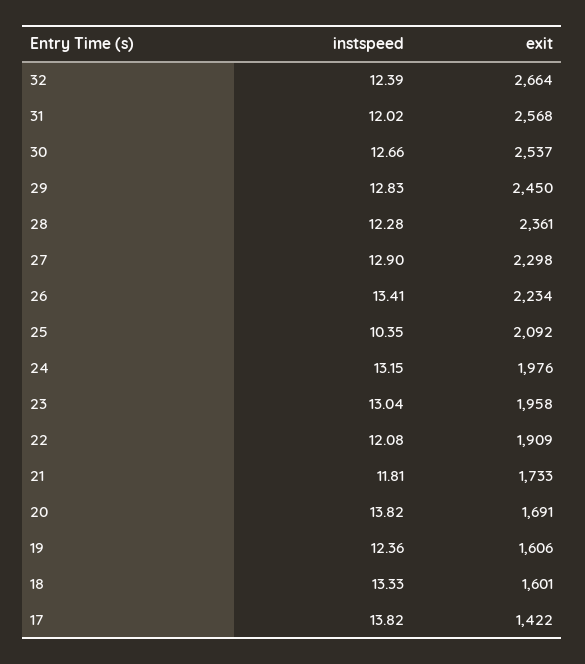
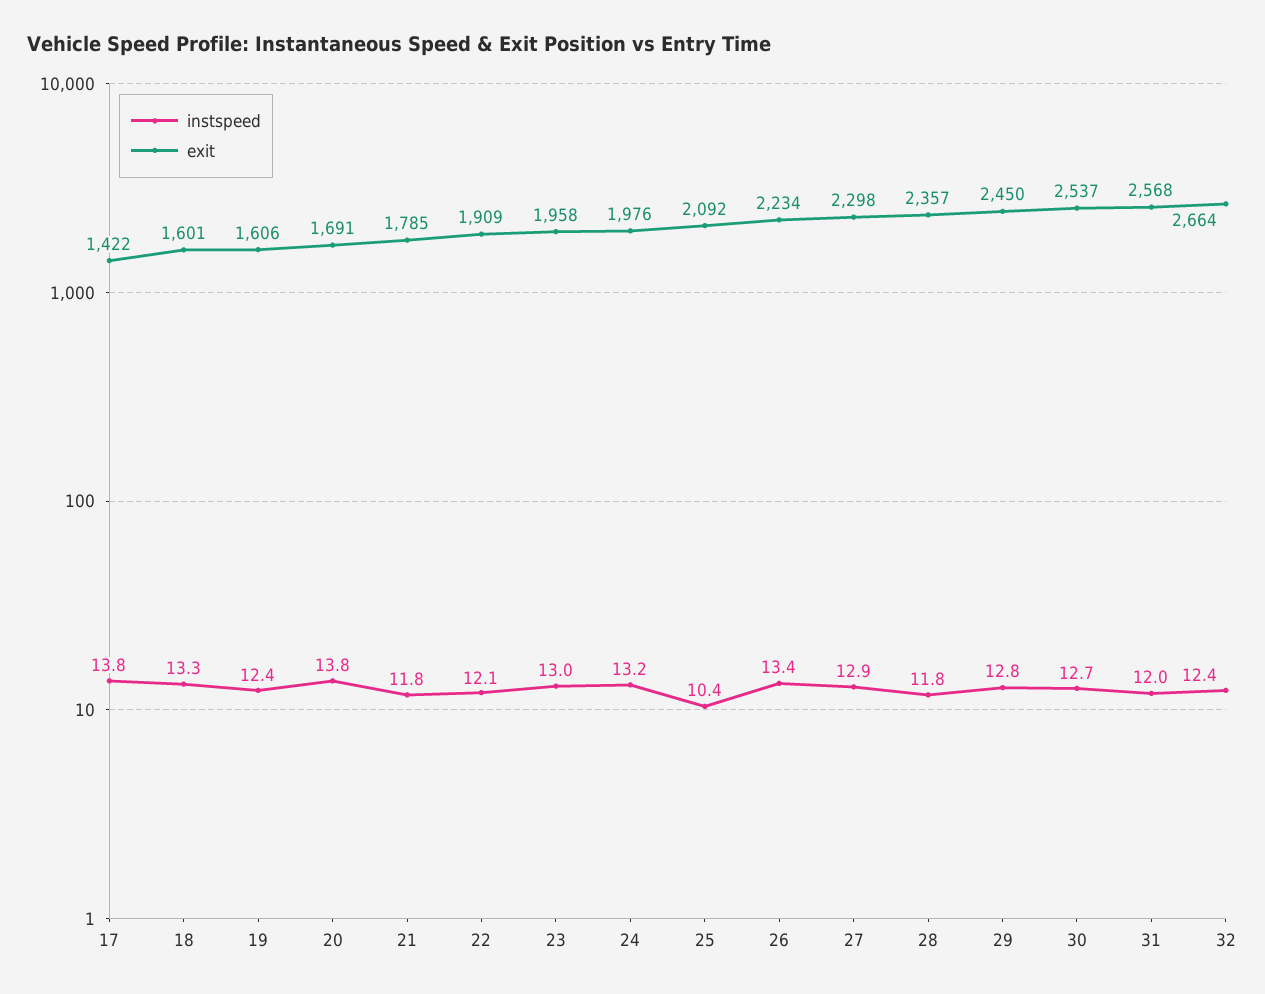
  {
    "instspeed": {
      "32": 12.39,
      "31": 12.02,
      "30": 12.66,
      "29": 12.83,
-     "28": 12.28,
+     "28": 11.8,
      "27": 12.9,
      "26": 13.41,
      "25": 10.35,
      "24": 13.15,
      "23": 13.04,
      "22": 12.08,
      "21": 11.81,
      "20": 13.82,
      "19": 12.36,
      "18": 13.33,
      "17": 13.82
    },
    "exit": {
      "32": 2664,
      "31": 2568,
      "30": 2537,
      "29": 2450,
-     "28": 2361,
+     "28": 2357,
      "27": 2298,
      "26": 2234,
      "25": 2092,
      "24": 1976,
      "23": 1958,
      "22": 1909,
-     "21": 1733,
+     "21": 1785,
      "20": 1691,
      "19": 1606,
      "18": 1601,
      "17": 1422
    }
  }

